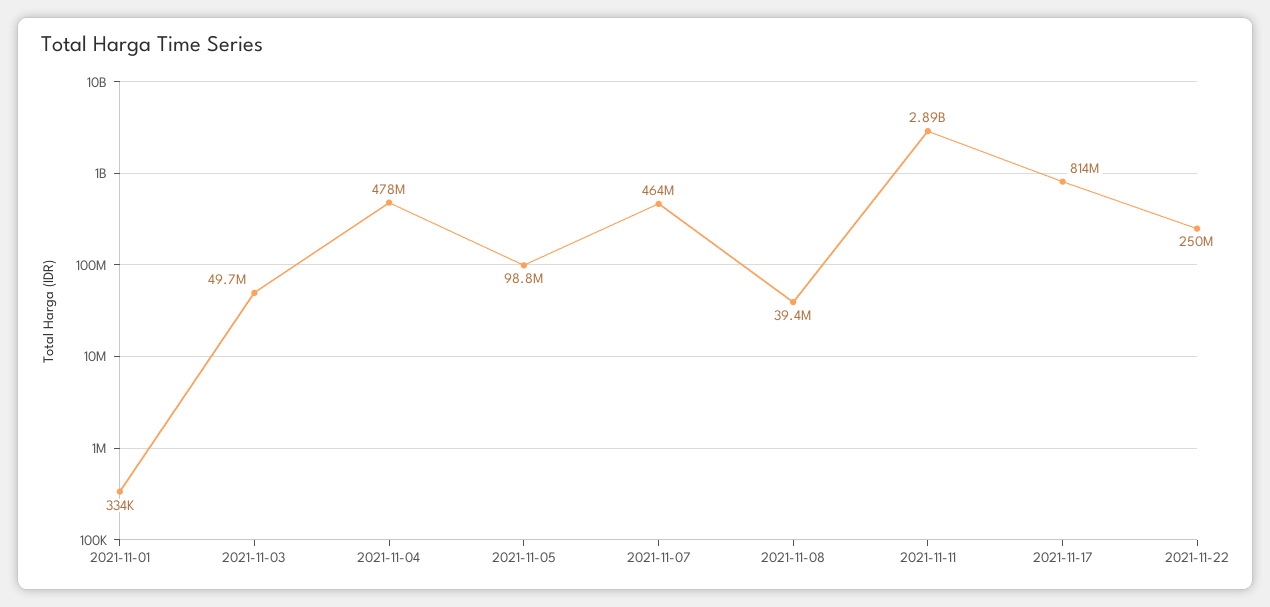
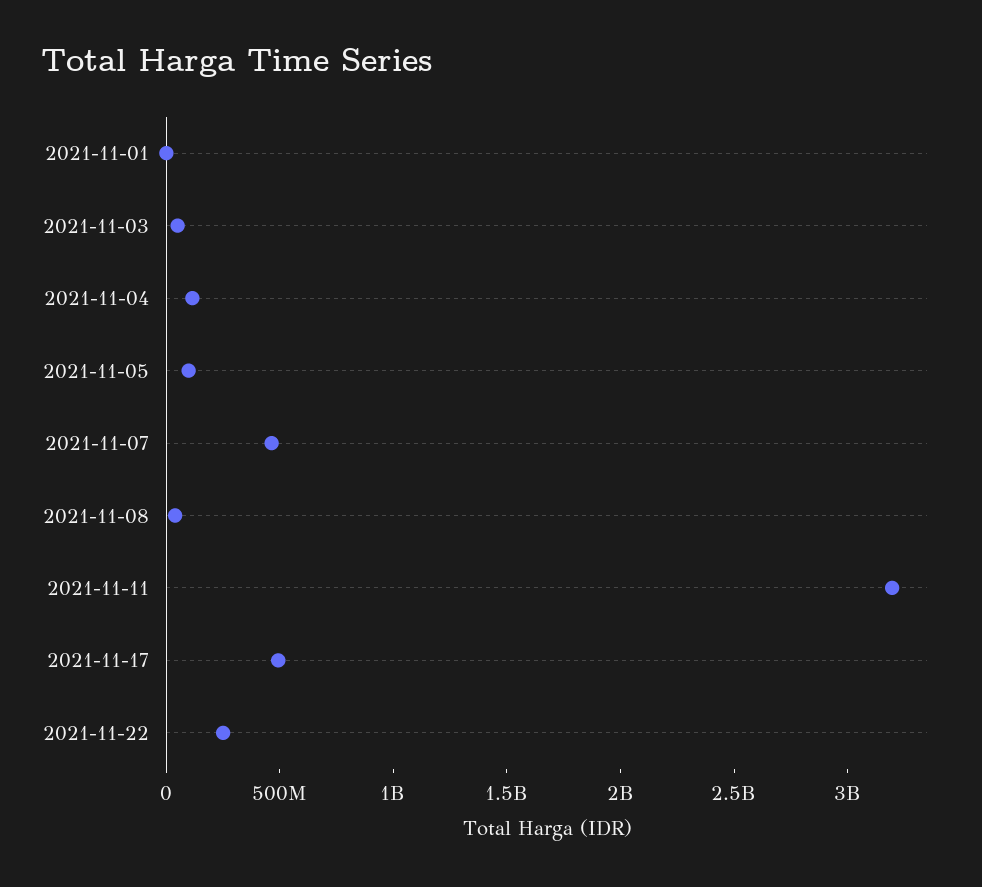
  {
    "2021-11-01": 334000,
    "2021-11-03": 49700000,
-   "2021-11-04": 478000000,
+   "2021-11-04": 100000000,
    "2021-11-05": 98800000,
    "2021-11-07": 464000000,
    "2021-11-08": 39400000,
-   "2021-11-11": 2890000000,
+   "2021-11-11": 3200000000,
-   "2021-11-17": 814000000,
+   "2021-11-17": 500000000,
    "2021-11-22": 250000000
  }

